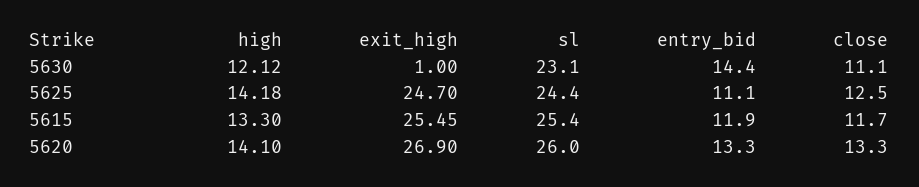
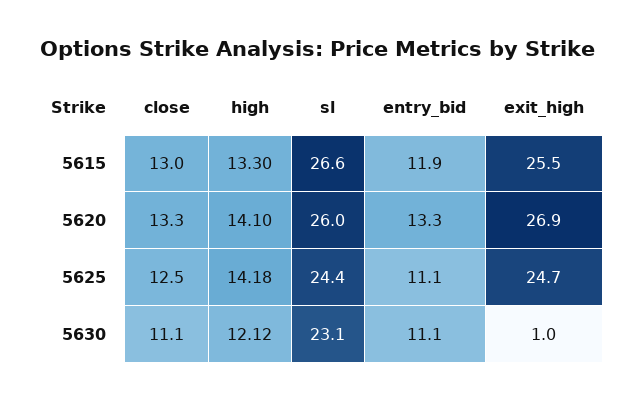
  {
    "high": {
      "5630": 12.12,
      "5625": 14.18,
      "5615": 13.3,
      "5620": 14.1
    },
    "exit_high": {
      "5630": 1,
      "5625": 24.7,
      "5615": 25.45,
      "5620": 26.9
    },
    "sl": {
      "5630": 23.1,
      "5625": 24.4,
-     "5615": 25.4,
+     "5615": 26.6,
      "5620": 26
    },
    "entry_bid": {
-     "5630": 14.4,
+     "5630": 11.1,
      "5625": 11.1,
      "5615": 11.9,
      "5620": 13.3
    },
    "close": {
      "5630": 11.1,
      "5625": 12.5,
-     "5615": 11.7,
+     "5615": 13,
      "5620": 13.3
    }
  }

